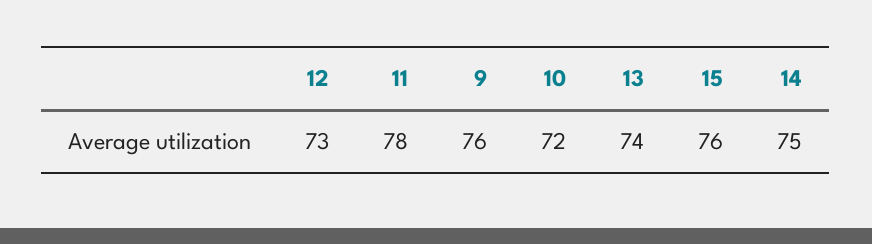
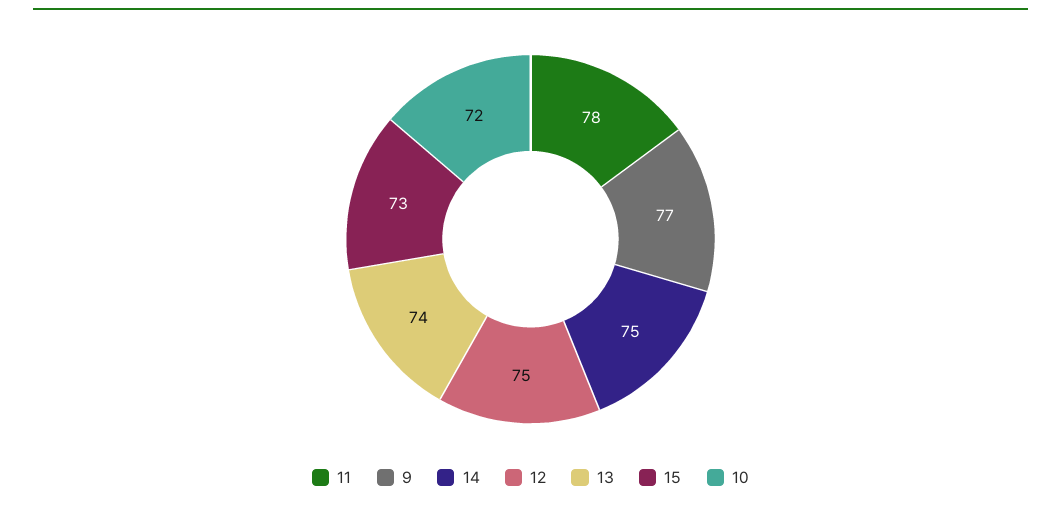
  {
-   "12": 73,
+   "12": 75,
    "11": 78,
-   "9": 76,
+   "9": 77,
    "10": 72,
    "13": 74,
-   "15": 76,
+   "15": 73,
    "14": 75
  }

